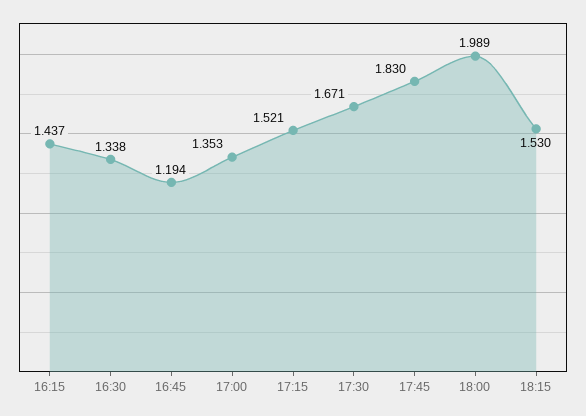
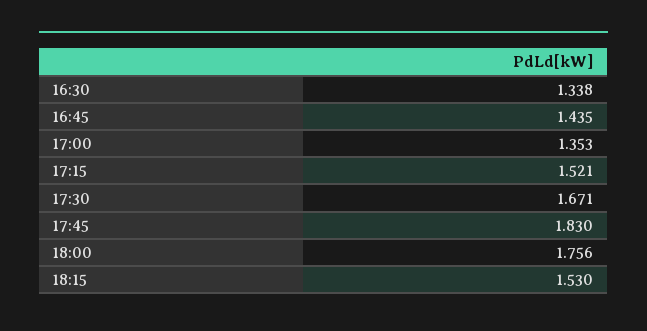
  {
-   "16:15": 1.437,
    "16:30": 1.338,
-   "16:45": 1.194,
+   "16:45": 1.435,
    "17:00": 1.353,
    "17:15": 1.521,
    "17:30": 1.671,
    "17:45": 1.83,
-   "18:00": 1.989,
+   "18:00": 1.756,
    "18:15": 1.53
  }

